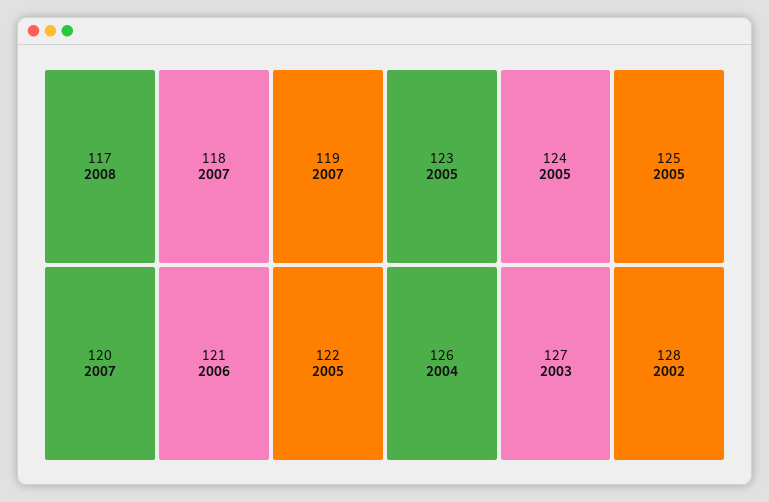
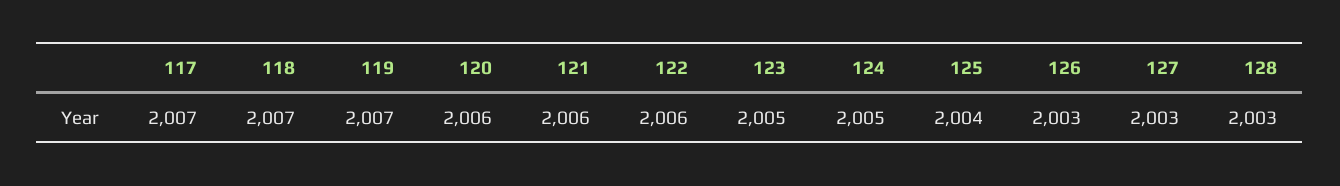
  {
-   "117": 2008,
+   "117": 2007,
    "118": 2007,
    "119": 2007,
-   "120": 2007,
+   "120": 2006,
    "121": 2006,
-   "122": 2005,
+   "122": 2006,
    "123": 2005,
    "124": 2005,
-   "125": 2005,
+   "125": 2004,
-   "126": 2004,
+   "126": 2003,
    "127": 2003,
-   "128": 2002
+   "128": 2003
  }

